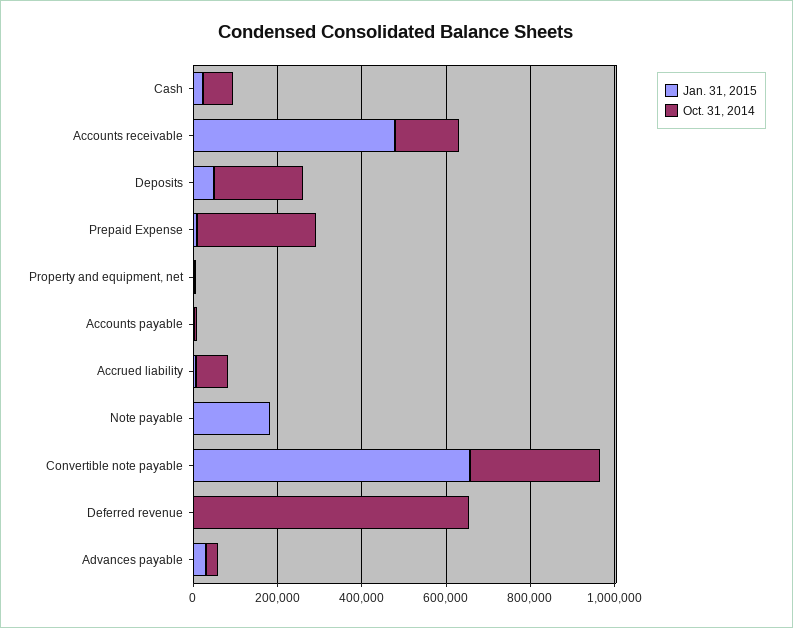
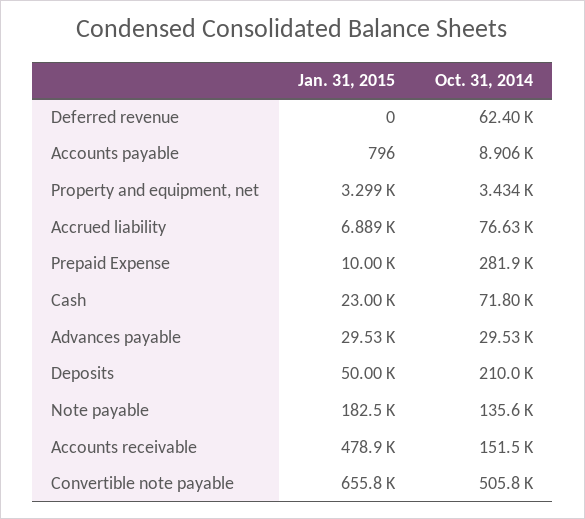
  {
    "Jan. 31, 2015": {
      "Cash": 23000,
      "Accounts receivable": 478900,
      "Deposits": 50000,
      "Prepaid Expense": 10000,
      "Property and equipment, net": 3299,
      "Accounts payable": 796,
      "Accrued liability": 6889,
      "Note payable": 182500,
      "Convertible note payable": 655800,
      "Deferred revenue": 0,
      "Advances payable": 29530
    },
    "Oct. 31, 2014": {
      "Cash": 71800,
      "Accounts receivable": 151500,
      "Deposits": 210000,
      "Prepaid Expense": 281900,
      "Property and equipment, net": 3434,
      "Accounts payable": 8906,
      "Accrued liability": 76630,
-     "Note payable": 0,
+     "Note payable": 135600,
-     "Convertible note payable": 300000,
+     "Convertible note payable": 505800,
-     "Deferred revenue": 650000,
+     "Deferred revenue": 62400,
      "Advances payable": 29530
    }
  }

